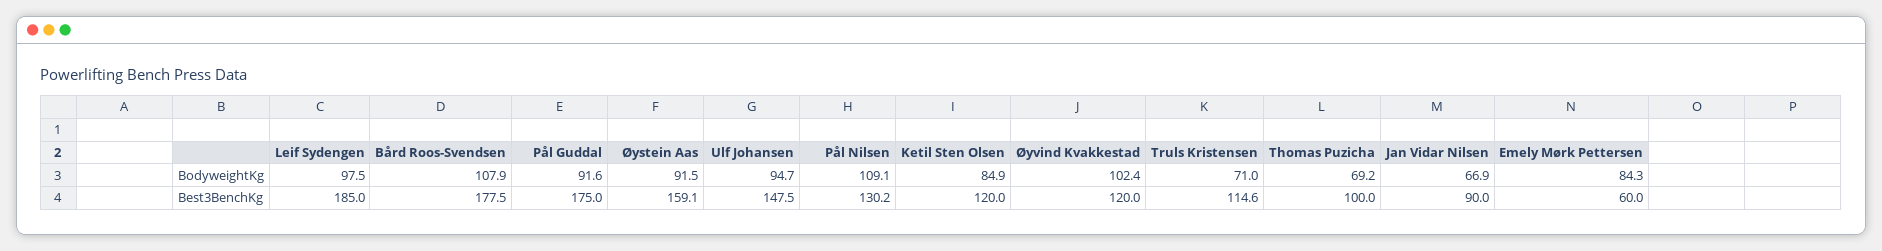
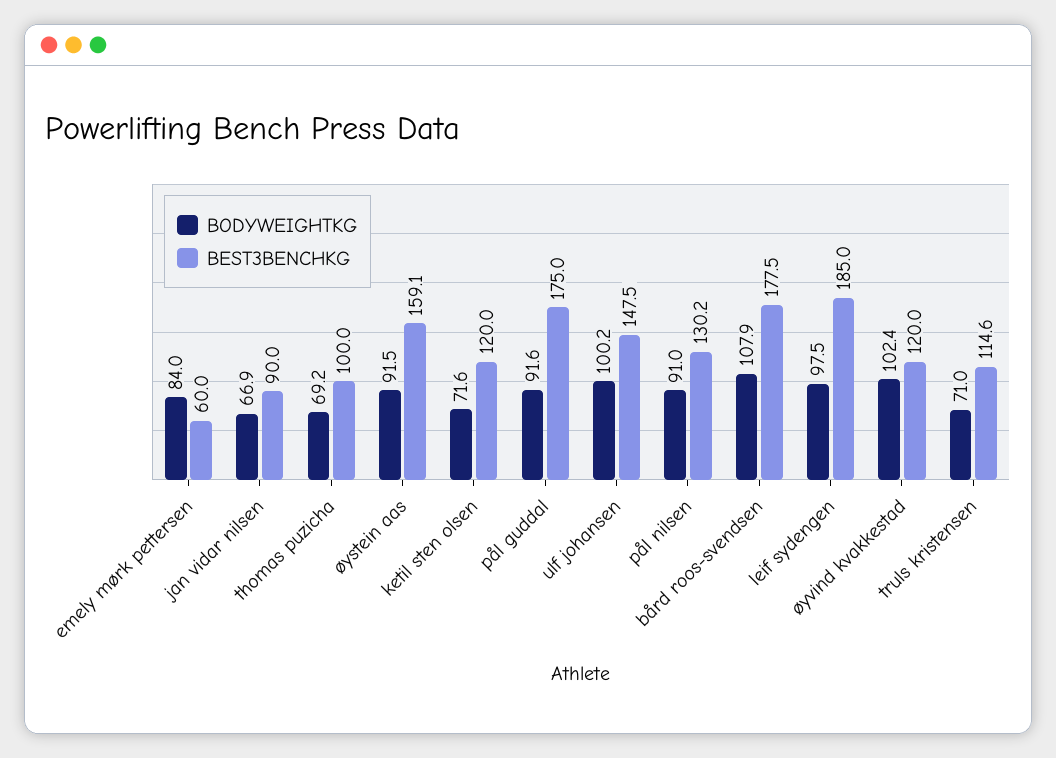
  {
    "BodyweightKg": {
      "Leif Sydengen": 97.5,
      "Bård Roos-Svendsen": 107.9,
      "Pål Guddal": 91.6,
      "Øystein Aas": 91.5,
-     "Ulf Johansen": 94.7,
+     "Ulf Johansen": 100.2,
-     "Pål Nilsen": 109.1,
+     "Pål Nilsen": 91,
-     "Ketil Sten Olsen": 84.9,
+     "Ketil Sten Olsen": 71.6,
      "Øyvind Kvakkestad": 102.4,
      "Truls Kristensen": 71,
      "Thomas Puzicha": 69.2,
      "Jan Vidar Nilsen": 66.9,
-     "Emely Mørk Pettersen": 84.3
+     "Emely Mørk Pettersen": 84
    },
    "Best3BenchKg": {
      "Leif Sydengen": 185,
      "Bård Roos-Svendsen": 177.5,
      "Pål Guddal": 175,
      "Øystein Aas": 159.1,
      "Ulf Johansen": 147.5,
      "Pål Nilsen": 130.2,
      "Ketil Sten Olsen": 120,
      "Øyvind Kvakkestad": 120,
      "Truls Kristensen": 114.6,
      "Thomas Puzicha": 100,
      "Jan Vidar Nilsen": 90,
      "Emely Mørk Pettersen": 60
    }
  }

